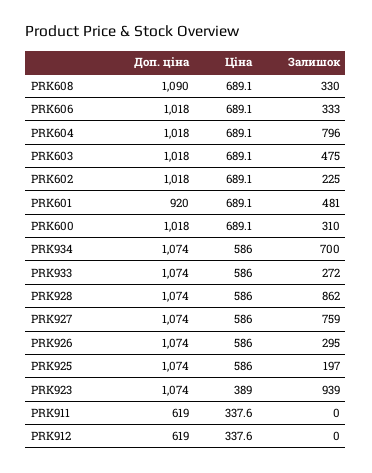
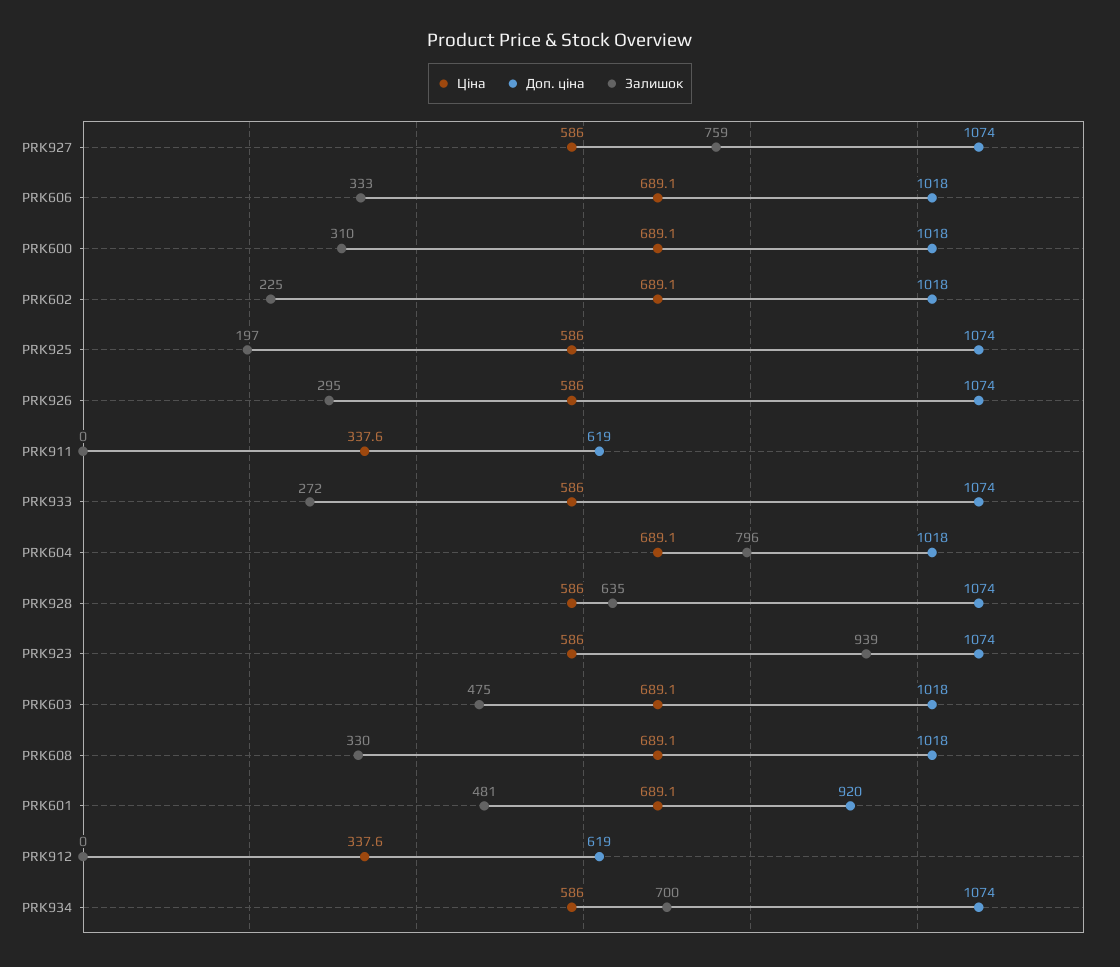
  {
    "Доп. ціна": {
-     "PRK608": 1090,
+     "PRK608": 1018,
      "PRK606": 1018,
      "PRK604": 1018,
      "PRK603": 1018,
      "PRK602": 1018,
      "PRK601": 920,
      "PRK600": 1018,
      "PRK934": 1074,
      "PRK933": 1074,
      "PRK928": 1074,
      "PRK927": 1074,
      "PRK926": 1074,
      "PRK925": 1074,
      "PRK923": 1074,
      "PRK911": 619,
      "PRK912": 619
    },
    "Ціна": {
      "PRK608": 689.1,
      "PRK606": 689.1,
      "PRK604": 689.1,
      "PRK603": 689.1,
      "PRK602": 689.1,
      "PRK601": 689.1,
      "PRK600": 689.1,
      "PRK934": 586,
      "PRK933": 586,
      "PRK928": 586,
      "PRK927": 586,
      "PRK926": 586,
      "PRK925": 586,
-     "PRK923": 389,
+     "PRK923": 586,
      "PRK911": 337.6,
      "PRK912": 337.6
    },
    "Залишок": {
      "PRK608": 330,
      "PRK606": 333,
      "PRK604": 796,
      "PRK603": 475,
      "PRK602": 225,
      "PRK601": 481,
      "PRK600": 310,
      "PRK934": 700,
      "PRK933": 272,
-     "PRK928": 862,
+     "PRK928": 635,
      "PRK927": 759,
      "PRK926": 295,
      "PRK925": 197,
      "PRK923": 939,
      "PRK911": 0,
      "PRK912": 0
    }
  }

